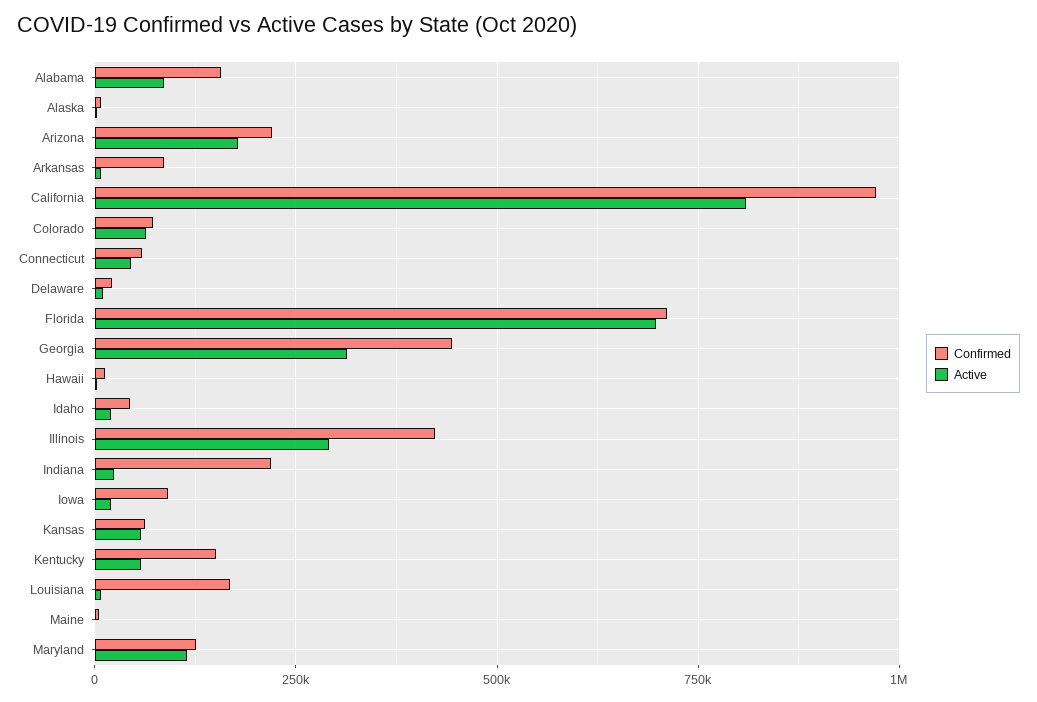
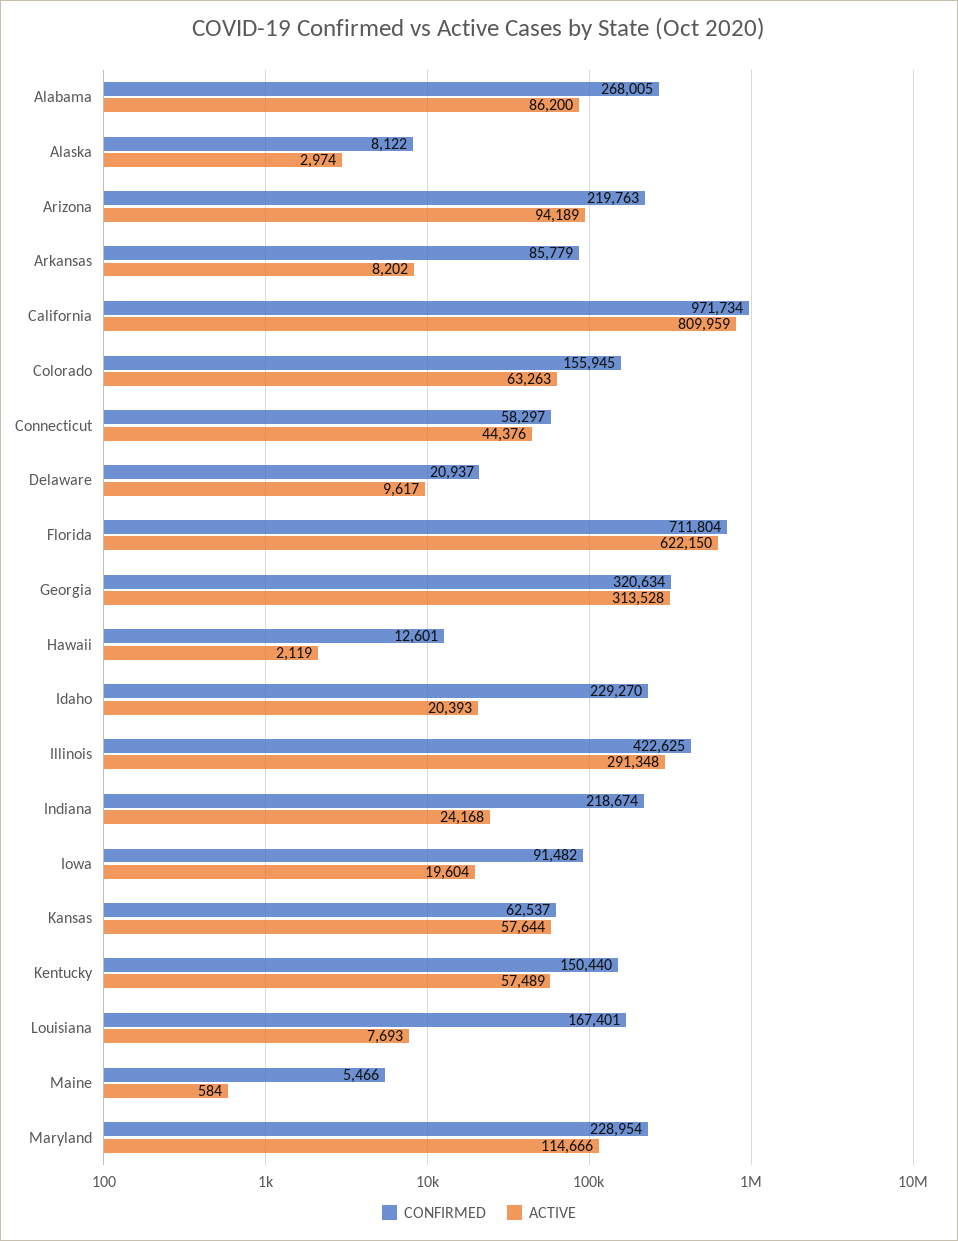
  {
    "Confirmed": {
-     "Alabama": 150000,
+     "Alabama": 268005,
      "Alaska": 8122,
      "Arizona": 219763,
      "Arkansas": 85779,
      "California": 971734,
-     "Colorado": 75000,
+     "Colorado": 155945,
      "Connecticut": 58297,
      "Delaware": 20937,
      "Florida": 711804,
-     "Georgia": 450000,
+     "Georgia": 320634,
      "Hawaii": 12601,
-     "Idaho": 50000,
+     "Idaho": 229270,
      "Illinois": 422625,
      "Indiana": 218674,
      "Iowa": 91482,
      "Kansas": 62537,
      "Kentucky": 150440,
      "Louisiana": 167401,
      "Maine": 5466,
-     "Maryland": 125000
+     "Maryland": 228954
    },
    "Active": {
      "Alabama": 86200,
      "Alaska": 2974,
-     "Arizona": 175000,
+     "Arizona": 94189,
      "Arkansas": 8202,
      "California": 809959,
      "Colorado": 63263,
      "Connecticut": 44376,
      "Delaware": 9617,
-     "Florida": 700000,
+     "Florida": 622150,
      "Georgia": 313528,
      "Hawaii": 2119,
      "Idaho": 20393,
      "Illinois": 291348,
      "Indiana": 24168,
      "Iowa": 19604,
      "Kansas": 57644,
      "Kentucky": 57489,
      "Louisiana": 7693,
      "Maine": 584,
      "Maryland": 114666
    }
  }

